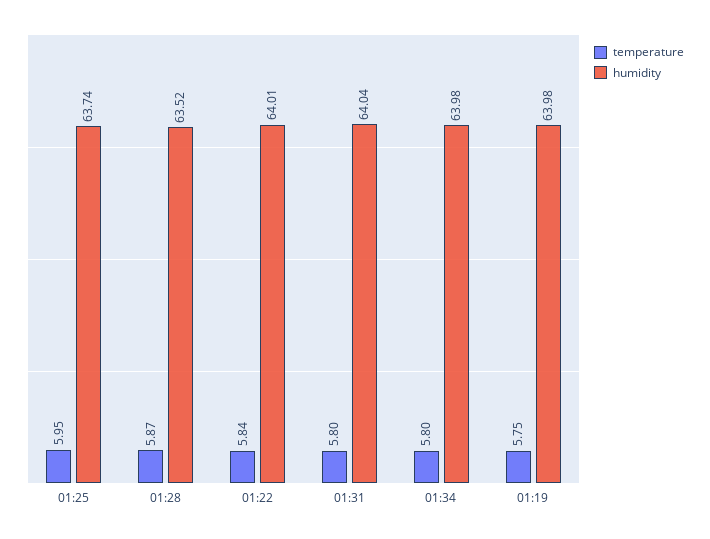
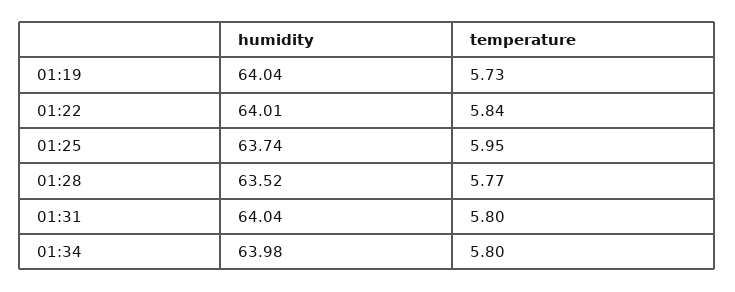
  {
    "temperature": {
      "01:25": 5.95,
-     "01:28": 5.87,
+     "01:28": 5.77,
      "01:22": 5.84,
      "01:31": 5.8,
      "01:34": 5.8,
-     "01:19": 5.75
+     "01:19": 5.73
    },
    "humidity": {
      "01:25": 63.74,
      "01:28": 63.52,
      "01:22": 64.01,
      "01:31": 64.04,
      "01:34": 63.98,
-     "01:19": 63.98
+     "01:19": 64.04
    }
  }

